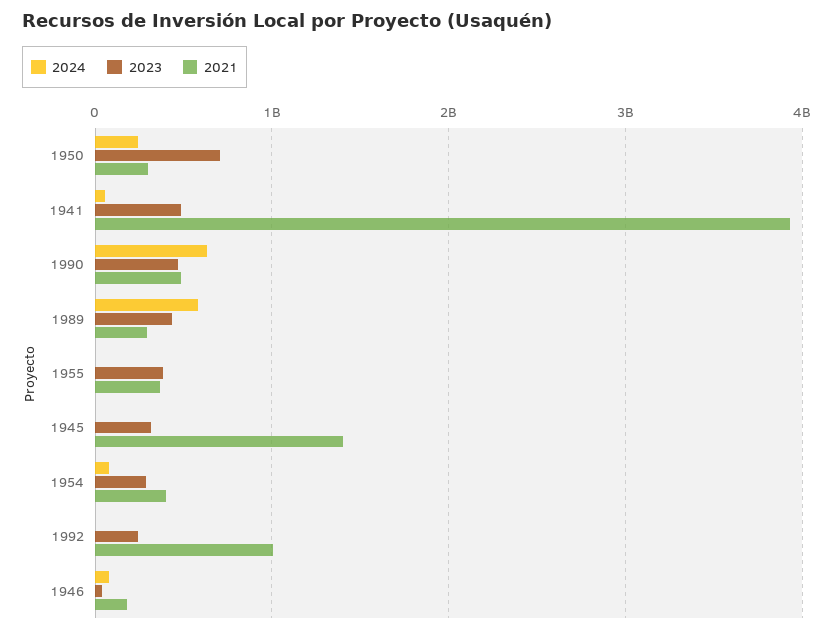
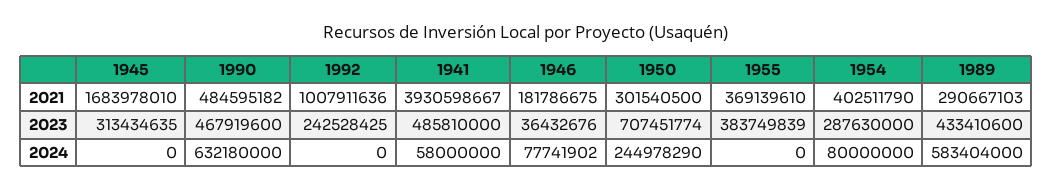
  {
    "2024": {
      "1950": 244978290,
      "1941": 58000000,
      "1990": 632180000,
      "1989": 583404000,
      "1955": 0,
      "1945": 0,
      "1954": 80000000,
      "1992": 0,
      "1946": 77741902
    },
    "2023": {
      "1950": 707451774,
      "1941": 485810000,
      "1990": 467919600,
      "1989": 433410600,
      "1955": 383749839,
      "1945": 313434635,
      "1954": 287630000,
      "1992": 242528425,
      "1946": 36432676
    },
    "2021": {
      "1950": 301540500,
      "1941": 3930598667,
      "1990": 484595182,
      "1989": 290667103,
      "1955": 369139610,
-     "1945": 1400000000,
+     "1945": 1683978010,
      "1954": 402511790,
      "1992": 1007911636,
      "1946": 181786675
    }
  }

